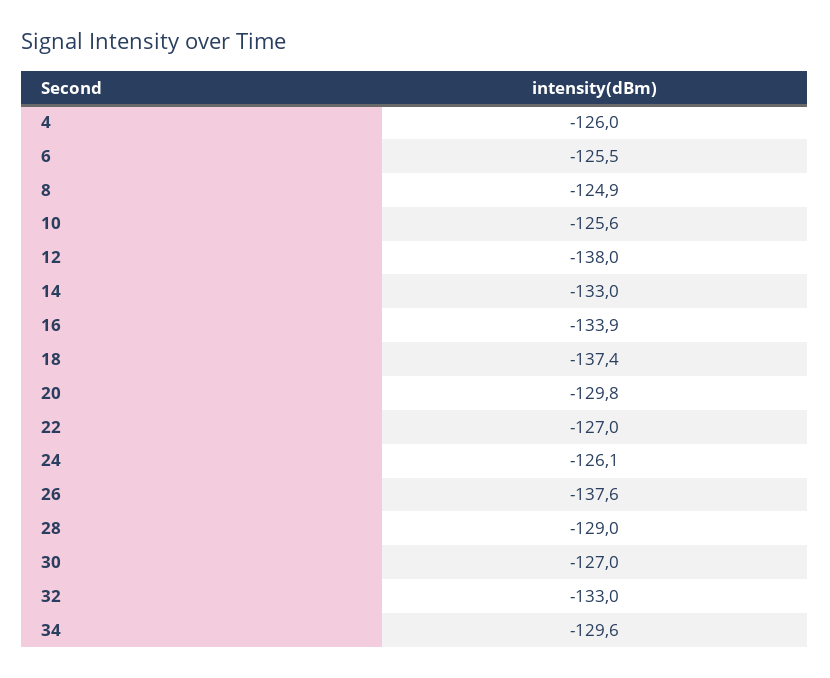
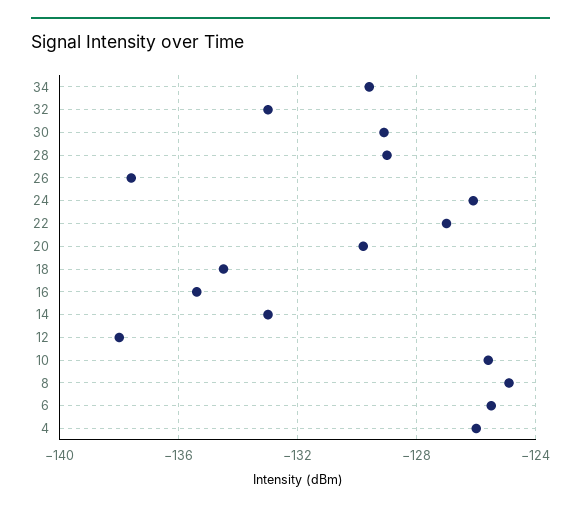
  {
    "4": -126,
    "6": -125.5,
    "8": -124.9,
    "10": -125.6,
    "12": -138,
    "14": -133,
-   "16": -133.9,
+   "16": -135.5,
-   "18": -137.4,
+   "18": -134.5,
    "20": -129.8,
    "22": -127,
    "24": -126.1,
    "26": -137.6,
    "28": -129,
-   "30": -127,
+   "30": -129,
    "32": -133,
    "34": -129.6
  }

